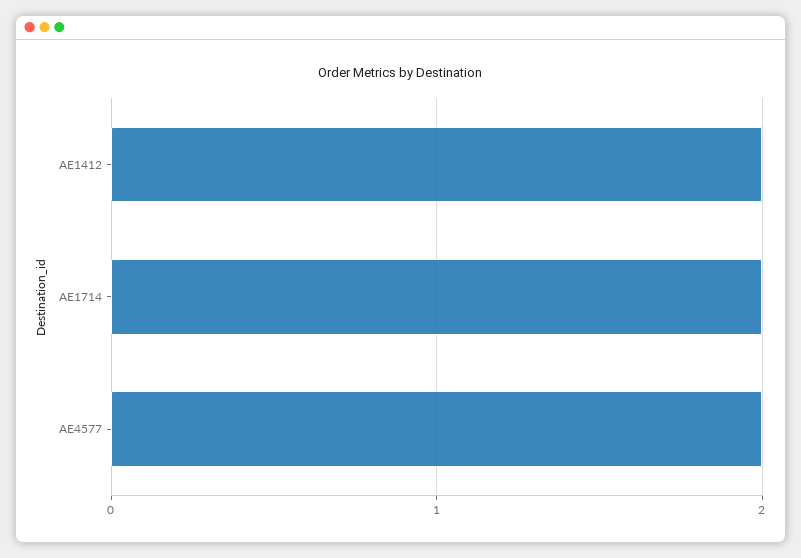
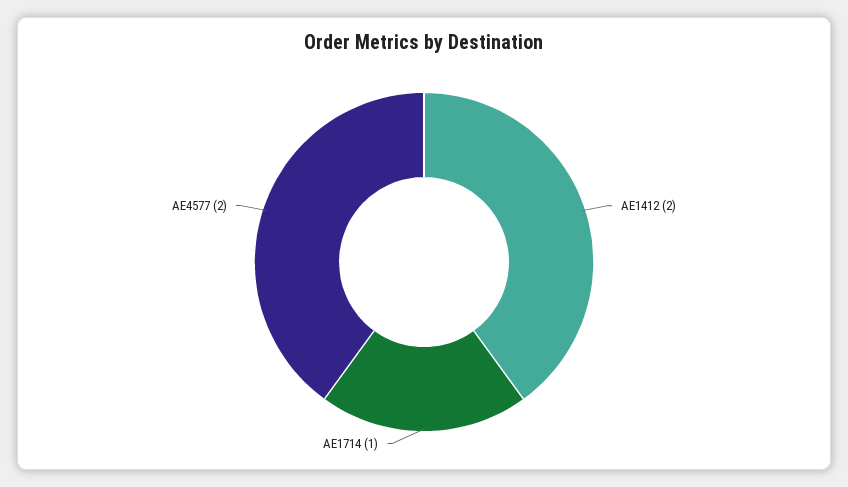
  {
    "AE1412": 2,
-   "AE1714": 2,
+   "AE1714": 1,
    "AE4577": 2
  }

